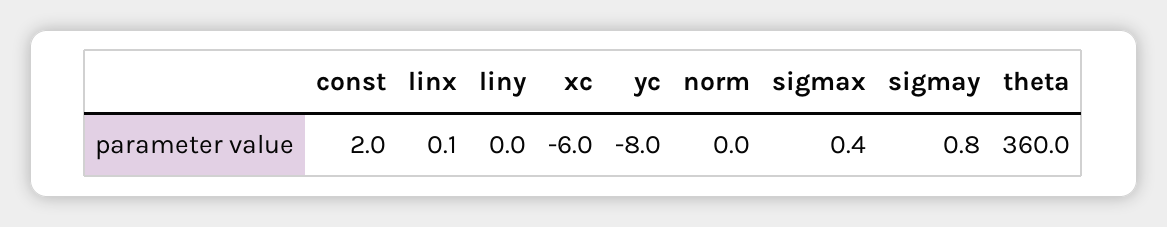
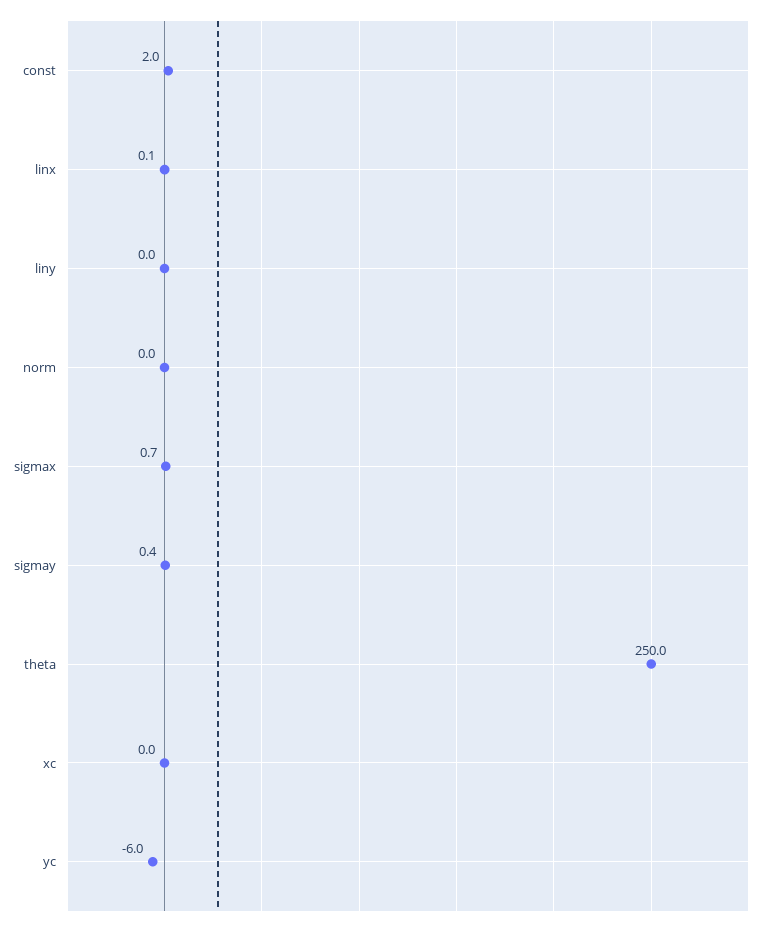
  {
    "const": 2,
    "linx": 0.1,
    "liny": 0,
-   "xc": -6,
+   "xc": 0,
-   "yc": -8,
+   "yc": -6,
    "norm": 0,
-   "sigmax": 0.4,
+   "sigmax": 0.7,
-   "sigmay": 0.8,
+   "sigmay": 0.4,
-   "theta": 360
+   "theta": 250
  }

